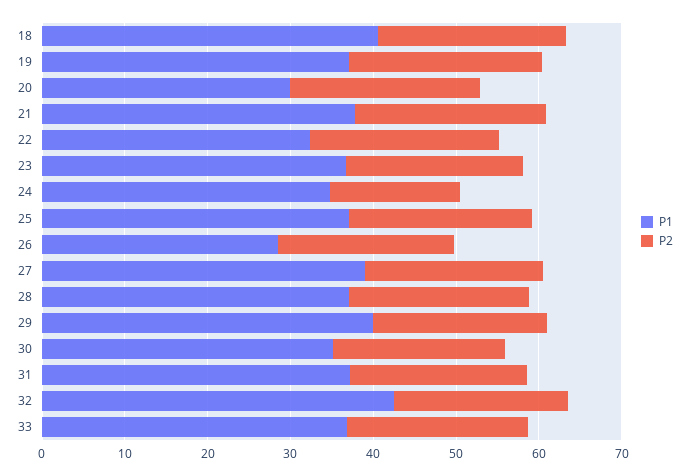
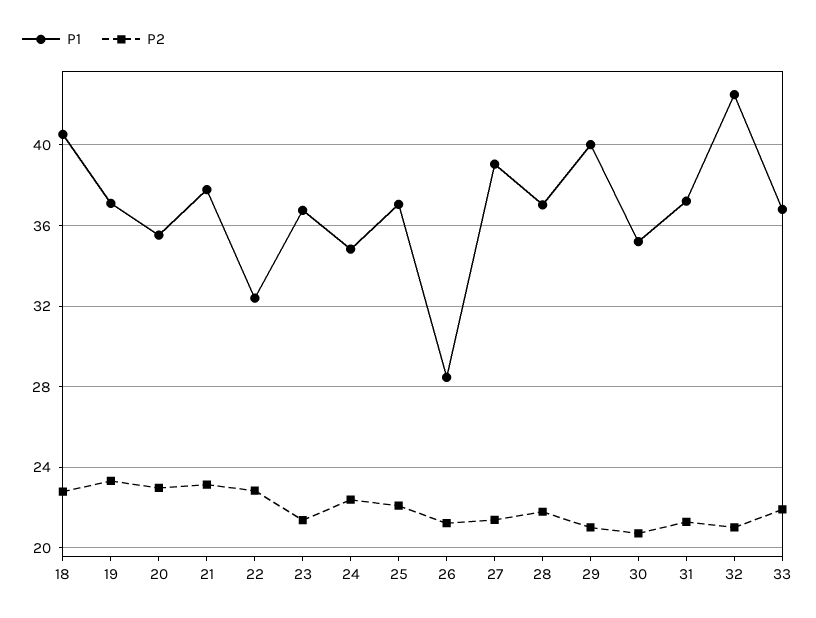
  {
    "P1": {
      "18": 40.5,
      "19": 37,
-     "20": 30,
+     "20": 35.5,
      "21": 38,
      "22": 32.5,
      "23": 37,
      "24": 35,
      "25": 37,
      "26": 28.5,
      "27": 39,
      "28": 37,
      "29": 40,
      "30": 35,
      "31": 37,
      "32": 42.5,
      "33": 37
    },
    "P2": {
      "18": 23,
      "19": 23.5,
      "20": 23,
      "21": 23,
      "22": 23,
      "23": 21.5,
-     "24": 16,
+     "24": 22.5,
      "25": 22,
      "26": 21,
      "27": 21.5,
      "28": 22,
      "29": 21,
      "30": 20.5,
      "31": 21.5,
      "32": 21,
      "33": 22
    }
  }

